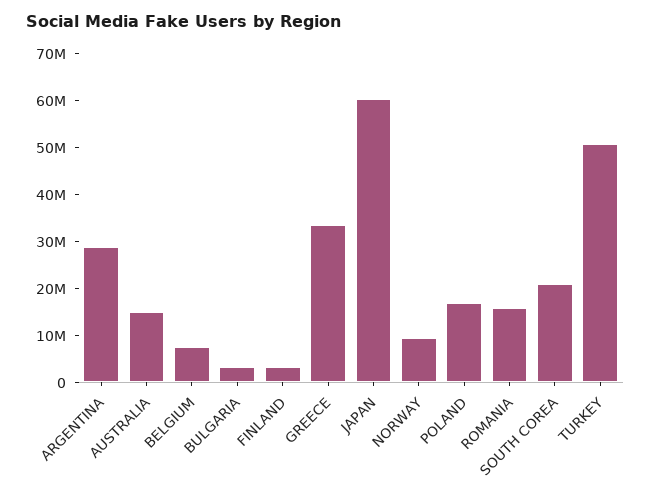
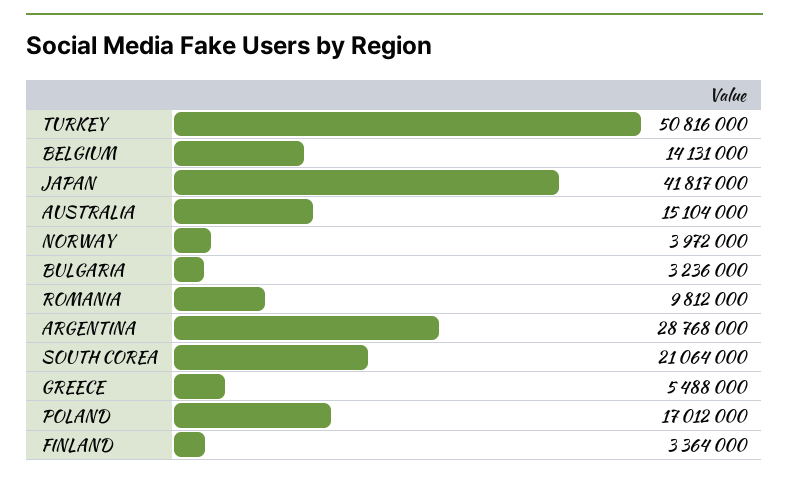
  {
    "ARGENTINA": 28768000,
    "AUSTRALIA": 15104000,
-   "BELGIUM": 8000000,
+   "BELGIUM": 14131000,
    "BULGARIA": 3236000,
    "FINLAND": 3364000,
-   "GREECE": 34000000,
+   "GREECE": 5488000,
-   "JAPAN": 60000000,
+   "JAPAN": 41817000,
-   "NORWAY": 10000000,
+   "NORWAY": 3972000,
    "POLAND": 17012000,
-   "ROMANIA": 16000000,
+   "ROMANIA": 9812000,
    "SOUTH COREA": 21064000,
    "TURKEY": 50816000
  }

